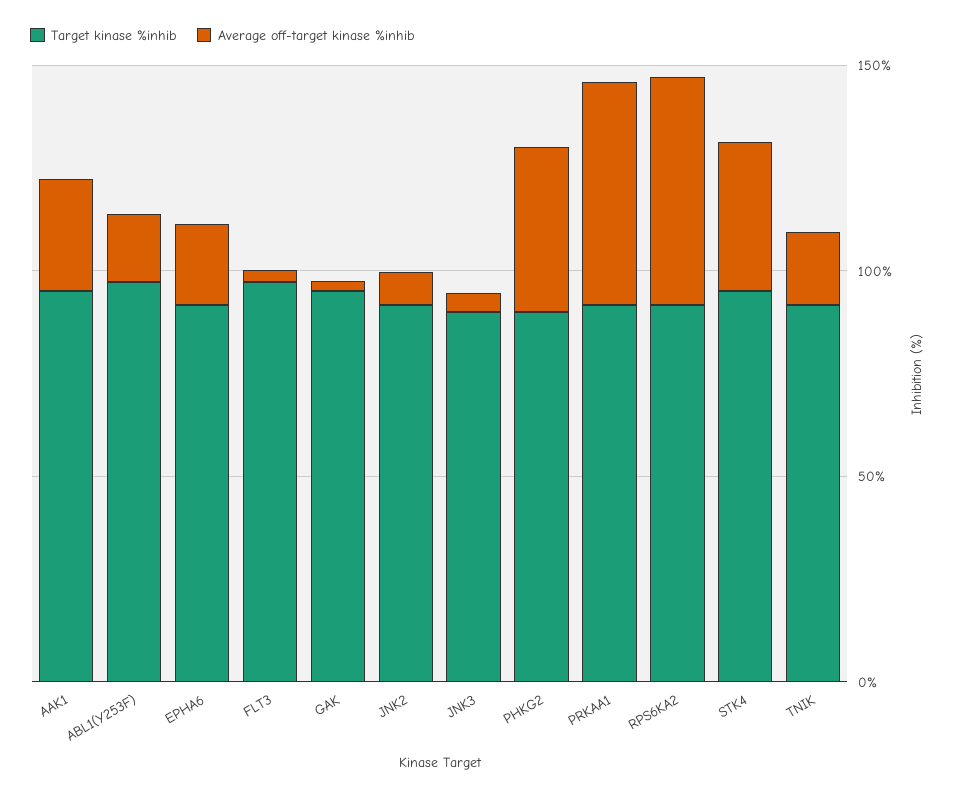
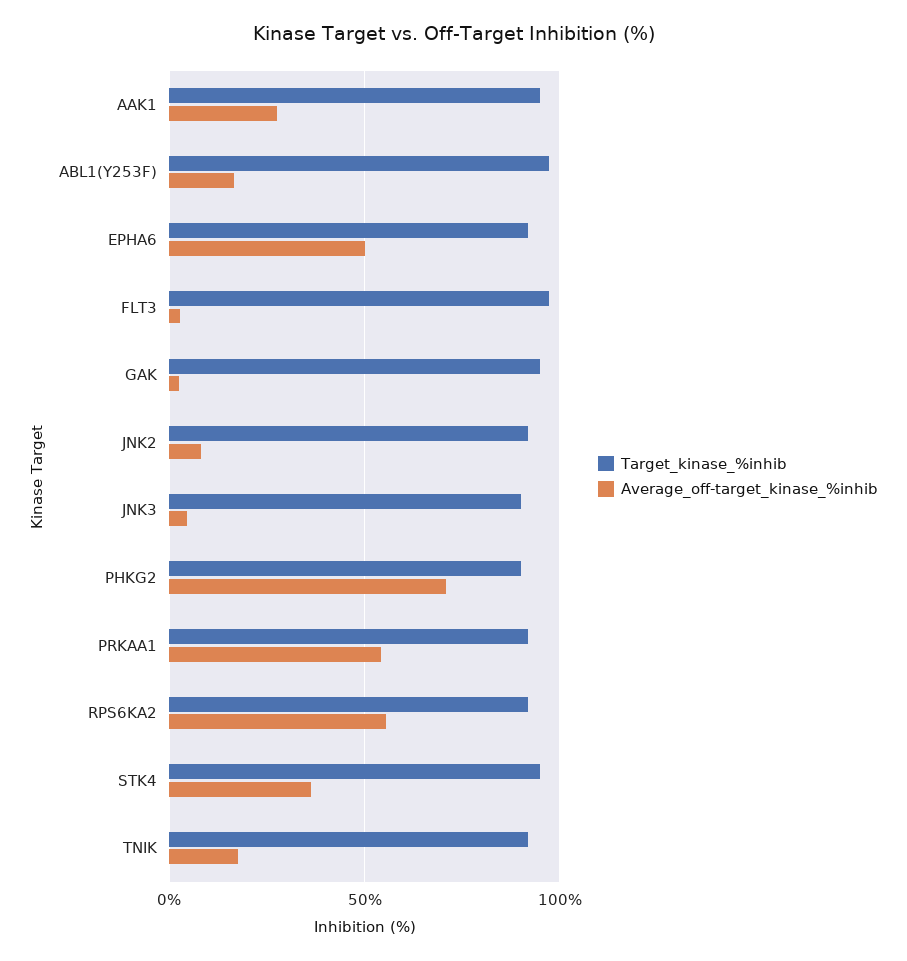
  {
    "Target kinase %inhib": {
      "AAK1": 95,
      "ABL1(Y253F)": 95,
      "EPHA6": 90,
      "FLT3": 95,
      "GAK": 95,
      "JNK2": 90,
      "JNK3": 90,
      "PHKG2": 90,
      "PRKAA1": 90,
      "RPS6KA2": 90,
      "STK4": 95,
      "TNIK": 90
    },
    "Average off-target kinase %inhib": {
      "AAK1": 25,
      "ABL1(Y253F)": 15,
-     "EPHA6": 20,
+     "EPHA6": 50,
      "FLT3": 5,
      "GAK": 0,
      "JNK2": 10,
      "JNK3": 5,
-     "PHKG2": 40,
+     "PHKG2": 70,
      "PRKAA1": 55,
      "RPS6KA2": 55,
      "STK4": 35,
      "TNIK": 20
    }
  }

